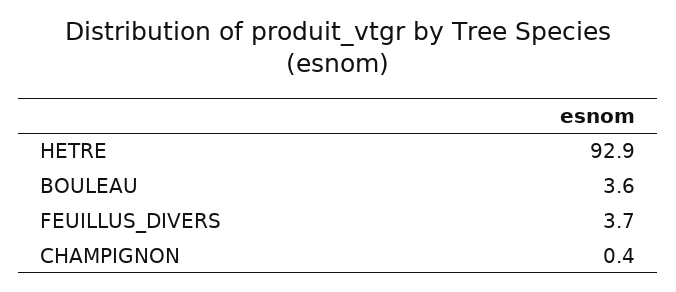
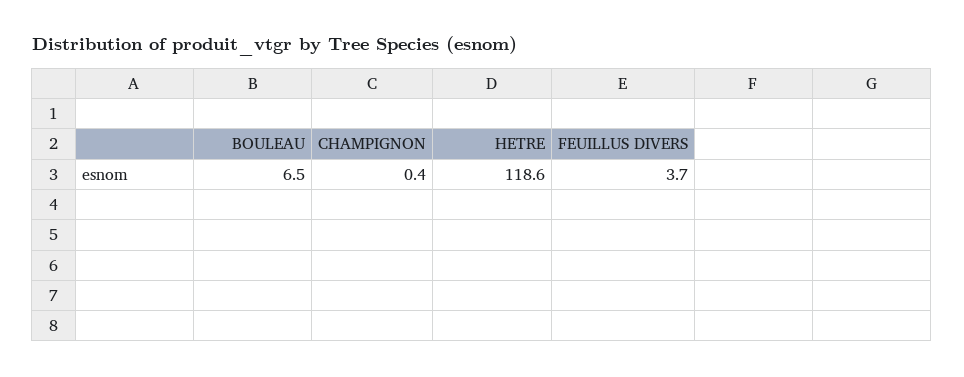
  {
-   "HETRE": 92.9,
+   "HETRE": 118.6,
-   "BOULEAU": 3.6,
+   "BOULEAU": 6.5,
    "FEUILLUS_DIVERS": 3.7,
    "CHAMPIGNON": 0.4
  }

